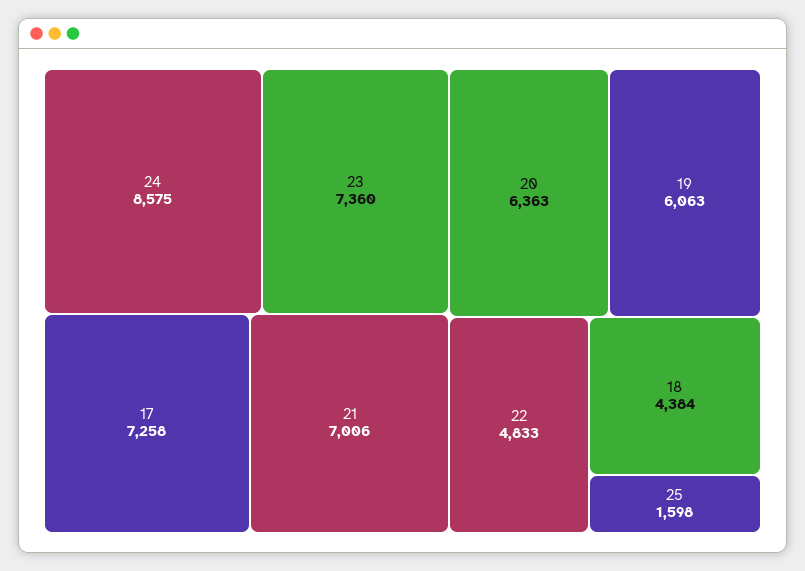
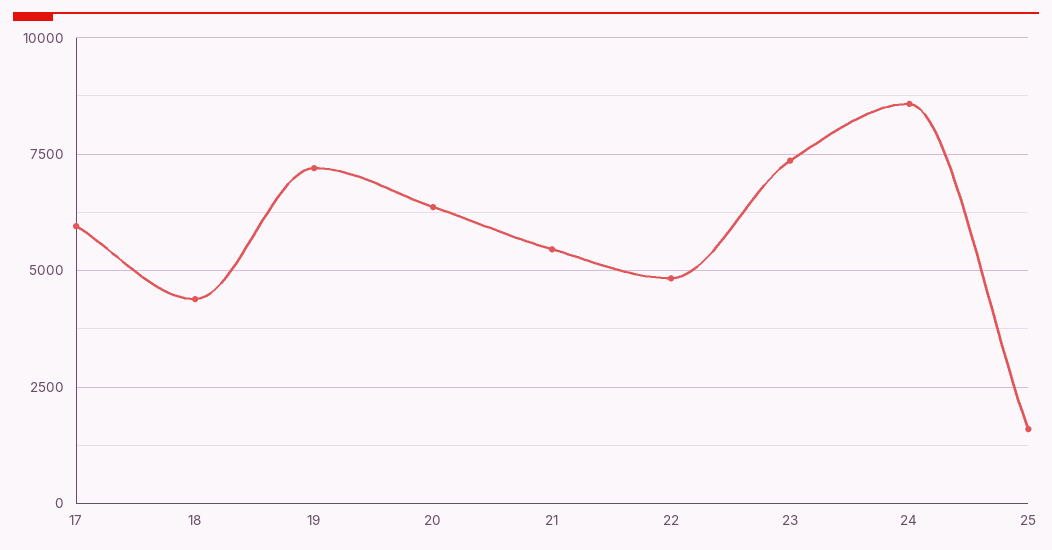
  {
    "24": 8575,
    "23": 7360,
-   "17": 7258,
+   "17": 6000,
-   "21": 7006,
+   "21": 5500,
    "20": 6363,
-   "19": 6063,
+   "19": 7250,
    "22": 4833,
    "18": 4384,
    "25": 1598
  }

